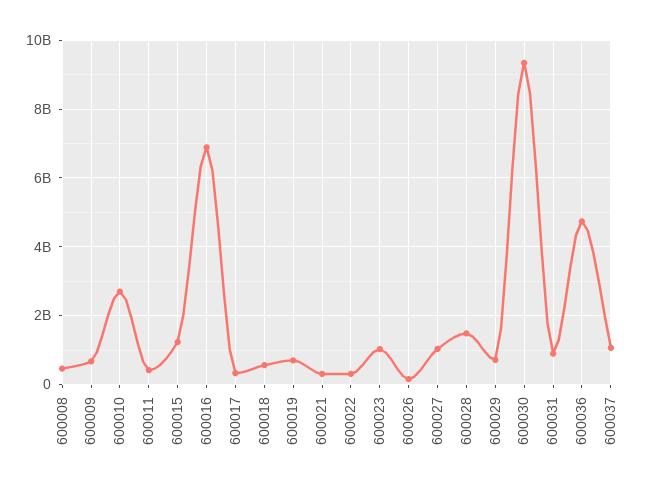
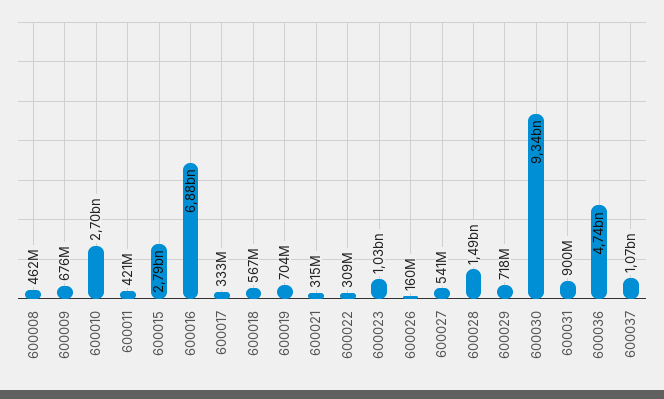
  {
    "600008": 462000000,
    "600009": 676000000,
    "600010": 2700000000,
    "600011": 421000000,
-   "600015": 1200000000,
+   "600015": 2790000000,
    "600016": 6880000000,
    "600017": 333000000,
    "600018": 567000000,
    "600019": 704000000,
    "600021": 315000000,
    "600022": 309000000,
    "600023": 1030000000,
    "600026": 160000000,
-   "600027": 1000000000,
+   "600027": 541000000,
    "600028": 1490000000,
    "600029": 718000000,
    "600030": 9340000000,
    "600031": 900000000,
    "600036": 4740000000,
    "600037": 1070000000
  }

